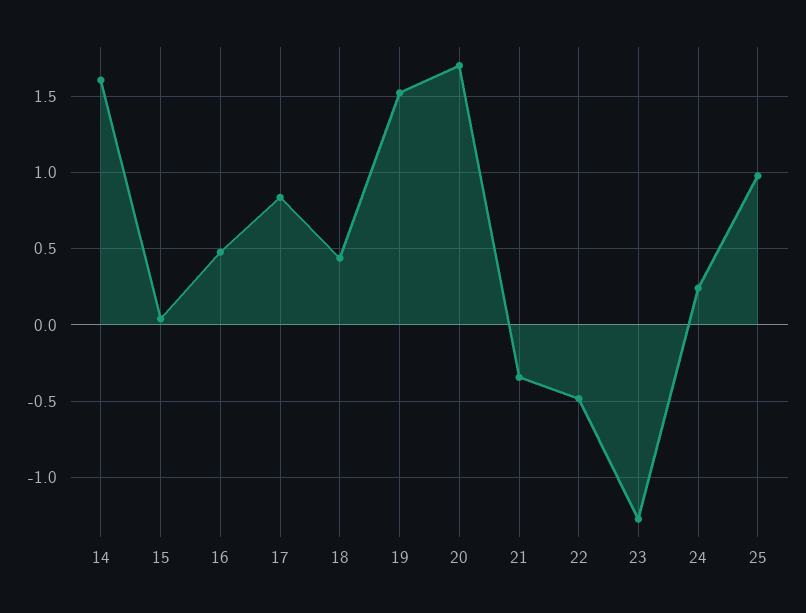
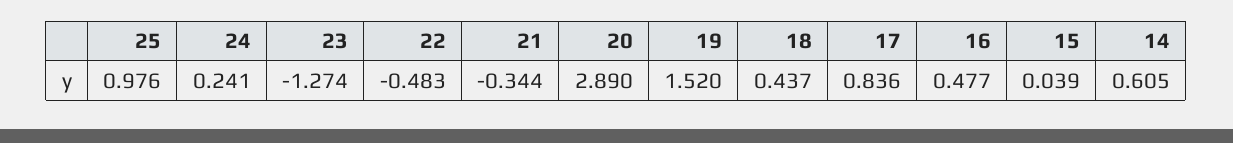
  {
-   "14": 1.6,
+   "14": 0.605,
    "15": 0.039,
    "16": 0.477,
    "17": 0.836,
    "18": 0.437,
    "19": 1.52,
-   "20": 1.7,
+   "20": 2.89,
    "21": -0.344,
    "22": -0.483,
    "23": -1.274,
    "24": 0.241,
    "25": 0.976
  }

